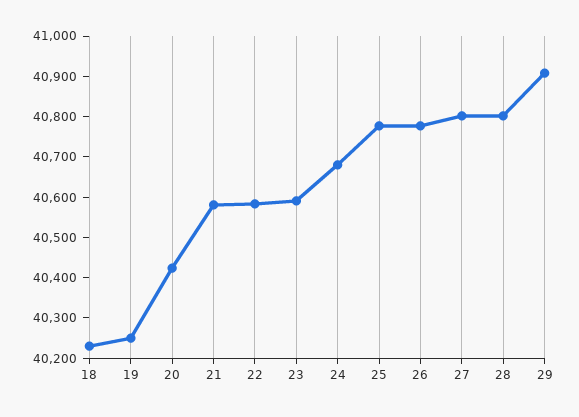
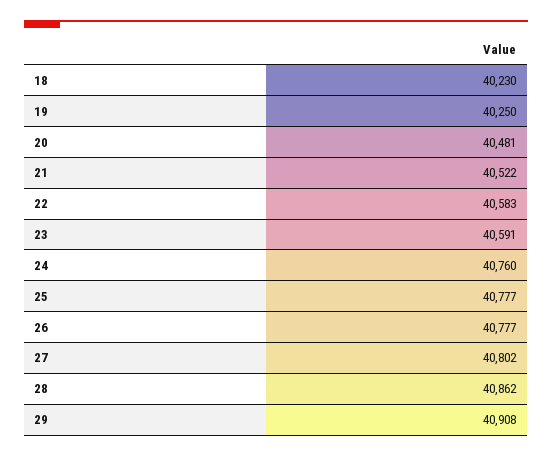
  {
    "18": 40230,
    "19": 40250,
-   "20": 40420,
+   "20": 40481,
-   "21": 40580,
+   "21": 40522,
    "22": 40583,
    "23": 40591,
-   "24": 40680,
+   "24": 40760,
    "25": 40777,
    "26": 40777,
    "27": 40802,
-   "28": 40800,
+   "28": 40862,
    "29": 40908
  }

